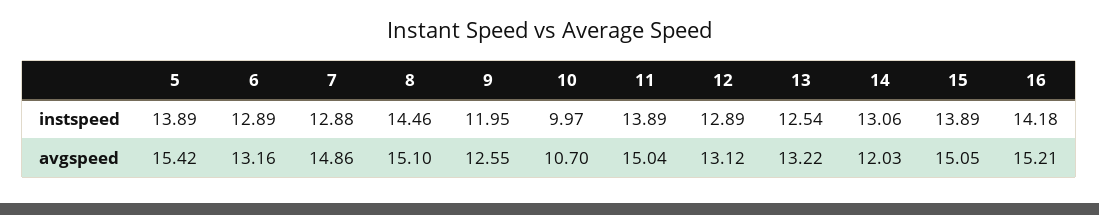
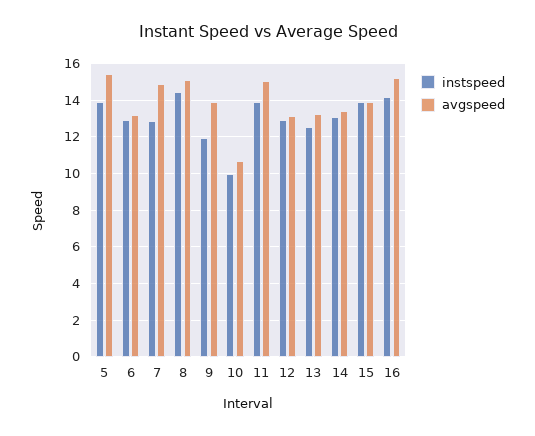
  {
    "instspeed": {
      "5": 13.89,
      "6": 12.89,
      "7": 12.88,
      "8": 14.46,
      "9": 11.95,
      "10": 9.97,
      "11": 13.89,
      "12": 12.89,
      "13": 12.54,
      "14": 13.06,
      "15": 13.89,
      "16": 14.18
    },
    "avgspeed": {
      "5": 15.42,
      "6": 13.16,
      "7": 14.86,
      "8": 15.1,
-     "9": 12.55,
+     "9": 14,
      "10": 10.7,
      "11": 15.04,
      "12": 13.12,
      "13": 13.22,
-     "14": 12.03,
+     "14": 13.5,
-     "15": 15.05,
+     "15": 14,
      "16": 15.21
    }
  }

